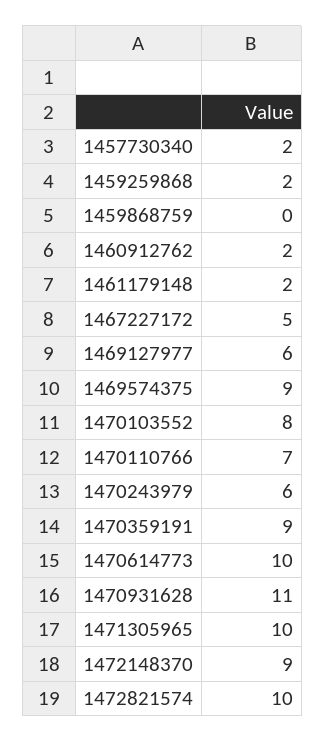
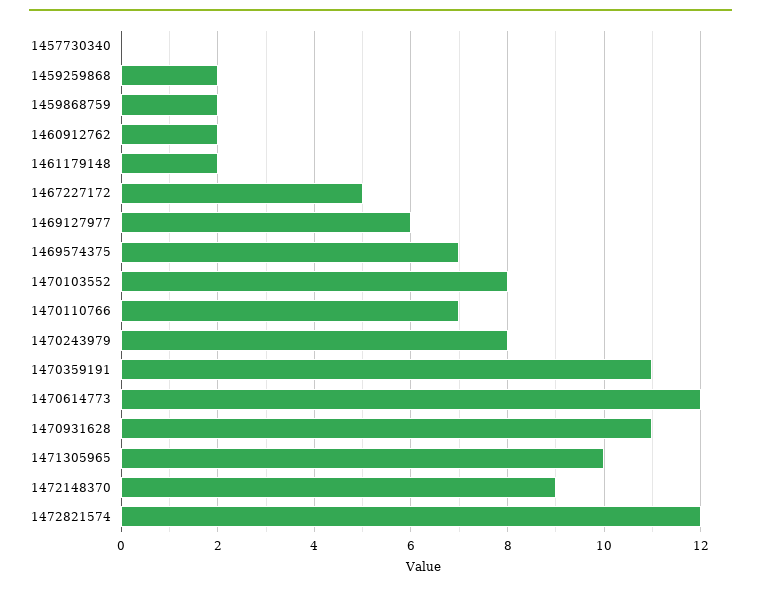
  {
-   "1457730340": 2,
+   "1457730340": 0,
    "1459259868": 2,
-   "1459868759": 0,
+   "1459868759": 2,
    "1460912762": 2,
    "1461179148": 2,
    "1467227172": 5,
    "1469127977": 6,
-   "1469574375": 9,
+   "1469574375": 7,
    "1470103552": 8,
    "1470110766": 7,
-   "1470243979": 6,
+   "1470243979": 8,
-   "1470359191": 9,
+   "1470359191": 11,
-   "1470614773": 10,
+   "1470614773": 12,
    "1470931628": 11,
    "1471305965": 10,
    "1472148370": 9,
-   "1472821574": 10
+   "1472821574": 12
  }

